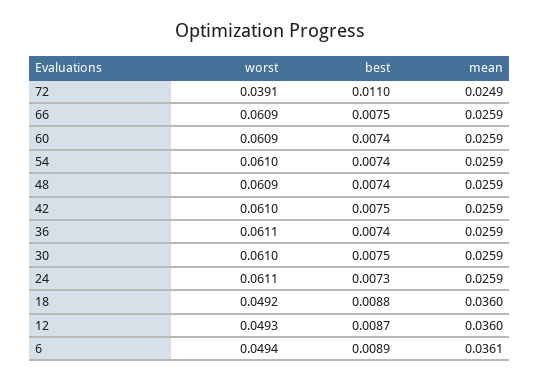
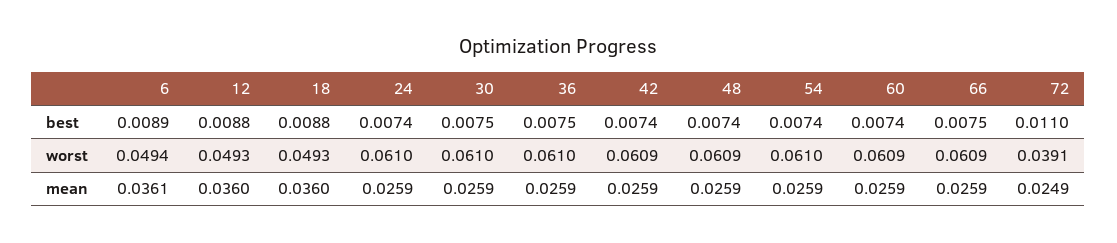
  {
    "worst": {
      "72": 0.0391,
      "66": 0.0609,
      "60": 0.0609,
      "54": 0.061,
      "48": 0.0609,
-     "42": 0.061,
+     "42": 0.0609,
-     "36": 0.0611,
+     "36": 0.061,
      "30": 0.061,
-     "24": 0.0611,
+     "24": 0.061,
-     "18": 0.0492,
+     "18": 0.0493,
      "12": 0.0493,
      "6": 0.0494
    },
    "best": {
      "72": 0.011,
      "66": 0.0075,
      "60": 0.0074,
      "54": 0.0074,
      "48": 0.0074,
-     "42": 0.0075,
+     "42": 0.0074,
-     "36": 0.0074,
+     "36": 0.0075,
      "30": 0.0075,
-     "24": 0.0073,
+     "24": 0.0074,
      "18": 0.0088,
-     "12": 0.0087,
+     "12": 0.0088,
      "6": 0.0089
    },
    "mean": {
      "72": 0.0249,
      "66": 0.0259,
      "60": 0.0259,
      "54": 0.0259,
      "48": 0.0259,
      "42": 0.0259,
      "36": 0.0259,
      "30": 0.0259,
      "24": 0.0259,
      "18": 0.036,
      "12": 0.036,
      "6": 0.0361
    }
  }

